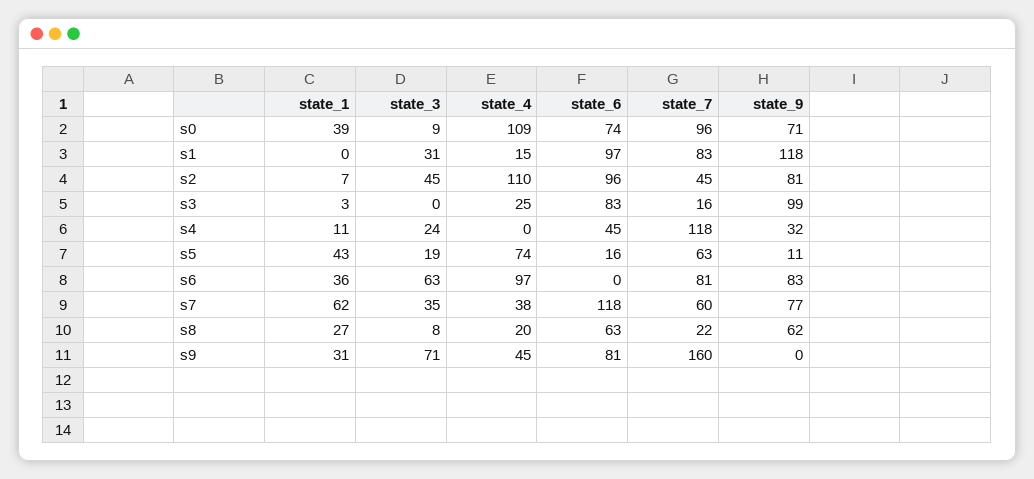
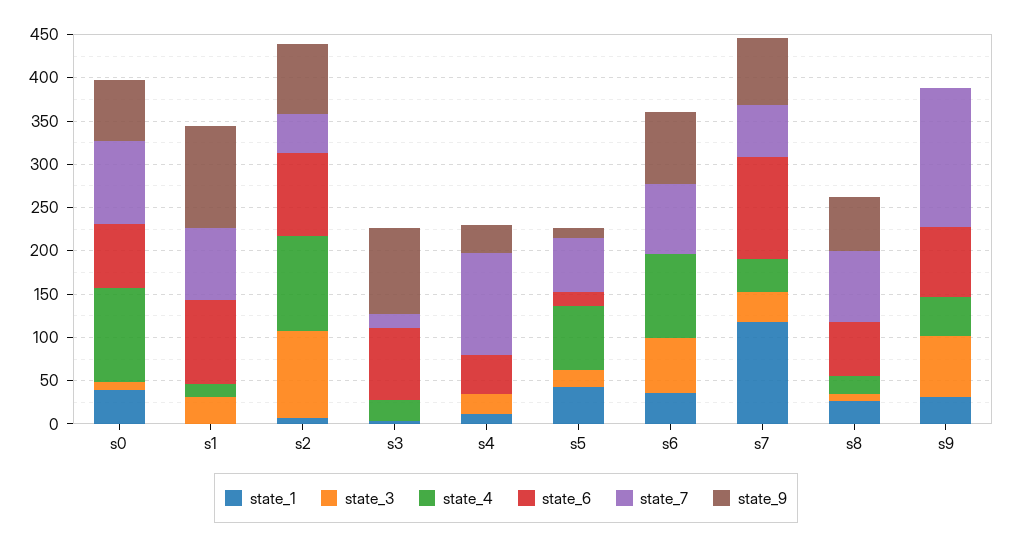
  {
    "state_1": {
      "s0": 39,
      "s1": 0,
      "s2": 7,
      "s3": 3,
      "s4": 11,
      "s5": 43,
      "s6": 36,
-     "s7": 62,
+     "s7": 120,
      "s8": 27,
      "s9": 31
    },
    "state_3": {
      "s0": 9,
      "s1": 31,
-     "s2": 45,
+     "s2": 100,
      "s3": 0,
      "s4": 24,
      "s5": 19,
      "s6": 63,
      "s7": 35,
      "s8": 8,
      "s9": 71
    },
    "state_4": {
      "s0": 109,
      "s1": 15,
      "s2": 110,
      "s3": 25,
      "s4": 0,
      "s5": 74,
      "s6": 97,
      "s7": 38,
      "s8": 20,
      "s9": 45
    },
    "state_6": {
      "s0": 74,
      "s1": 97,
      "s2": 96,
      "s3": 83,
      "s4": 45,
      "s5": 16,
      "s6": 0,
      "s7": 118,
      "s8": 63,
      "s9": 81
    },
    "state_7": {
      "s0": 96,
      "s1": 83,
      "s2": 45,
      "s3": 16,
      "s4": 118,
      "s5": 63,
      "s6": 81,
      "s7": 60,
-     "s8": 22,
+     "s8": 80,
      "s9": 160
    },
    "state_9": {
      "s0": 71,
      "s1": 118,
      "s2": 81,
      "s3": 99,
      "s4": 32,
      "s5": 11,
      "s6": 83,
      "s7": 77,
      "s8": 62,
      "s9": 0
    }
  }

